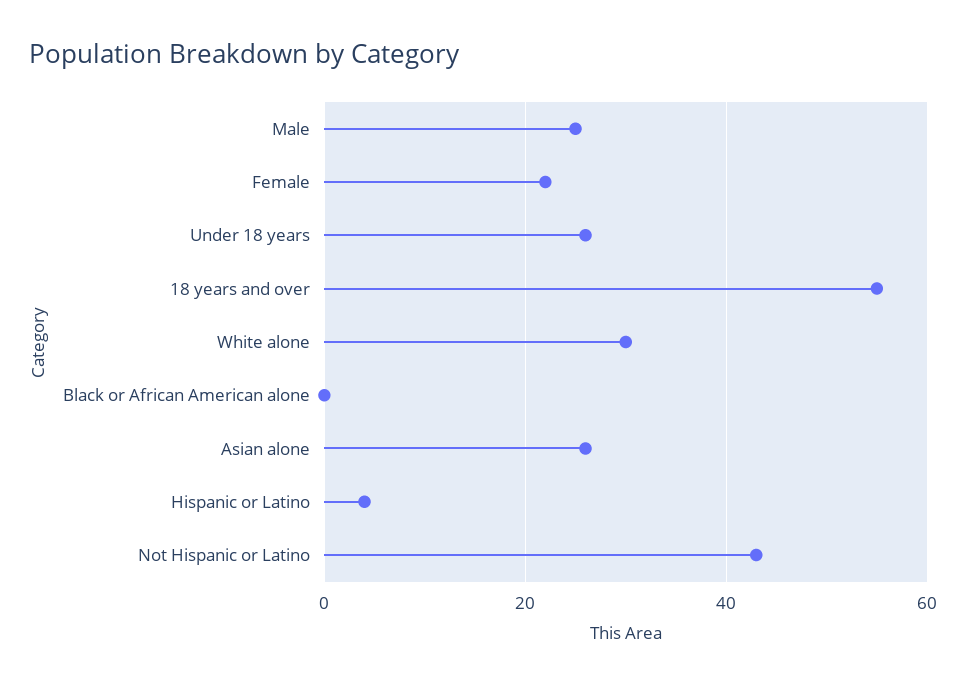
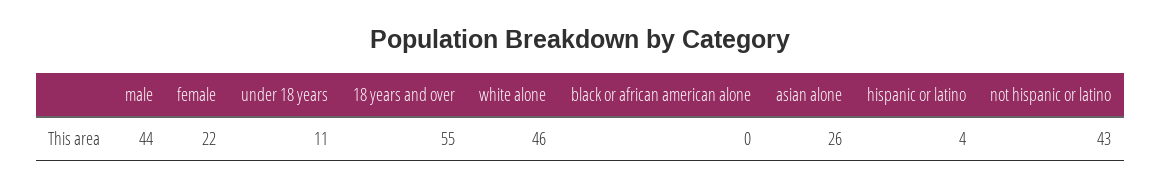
  {
-   "Male": 25,
+   "Male": 44,
    "Female": 22,
-   "Under 18 years": 25,
+   "Under 18 years": 11,
    "18 years and over": 55,
-   "White alone": 30,
+   "White alone": 46,
    "Black or African American alone": 0,
    "Asian alone": 26,
    "Hispanic or Latino": 4,
    "Not Hispanic or Latino": 43
  }

